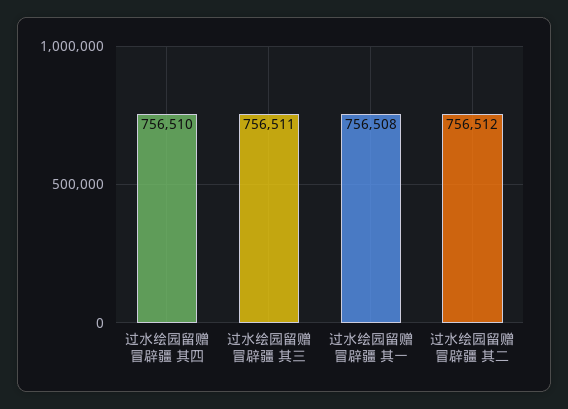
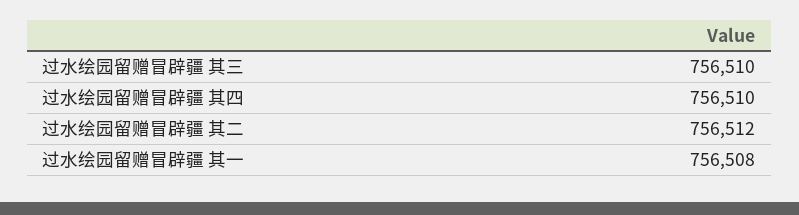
  {
    "过水绘园留赠冒辟疆 其四": 756510,
-   "过水绘园留赠冒辟疆 其三": 756511,
+   "过水绘园留赠冒辟疆 其三": 756510,
    "过水绘园留赠冒辟疆 其一": 756508,
    "过水绘园留赠冒辟疆 其二": 756512
  }

